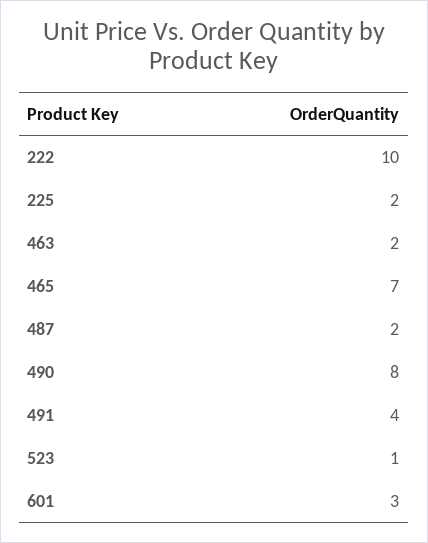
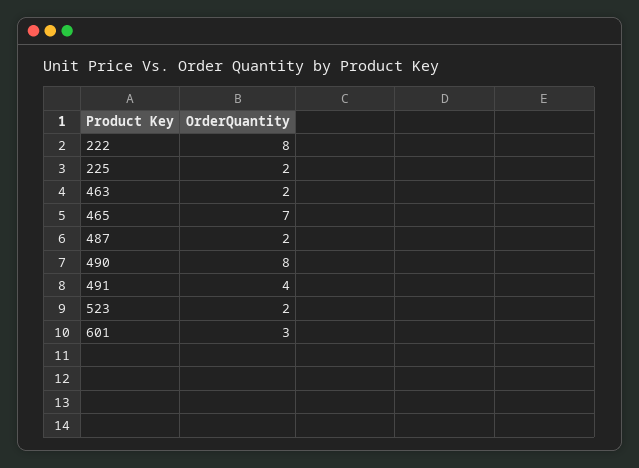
  {
-   "222": 10,
+   "222": 8,
    "225": 2,
    "463": 2,
    "465": 7,
    "487": 2,
    "490": 8,
    "491": 4,
-   "523": 1,
+   "523": 2,
    "601": 3
  }

